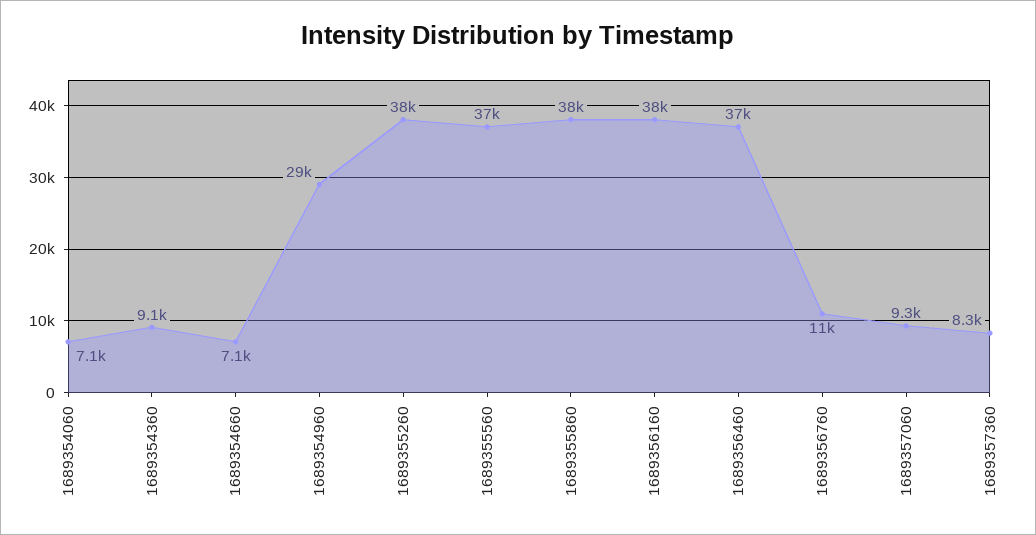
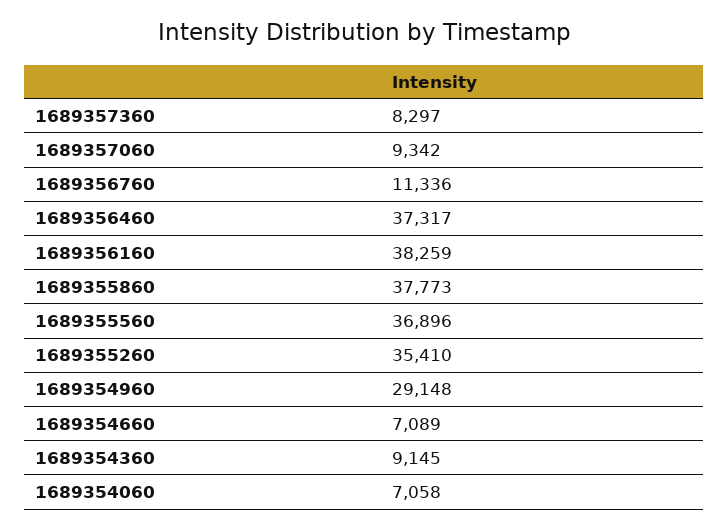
  {
    "1689354060": 7058,
    "1689354360": 9145,
    "1689354660": 7089,
    "1689354960": 29148,
-   "1689355260": 38000,
+   "1689355260": 35410,
    "1689355560": 36896,
    "1689355860": 37773,
    "1689356160": 38259,
    "1689356460": 37317,
    "1689356760": 11336,
    "1689357060": 9342,
    "1689357360": 8297
  }

